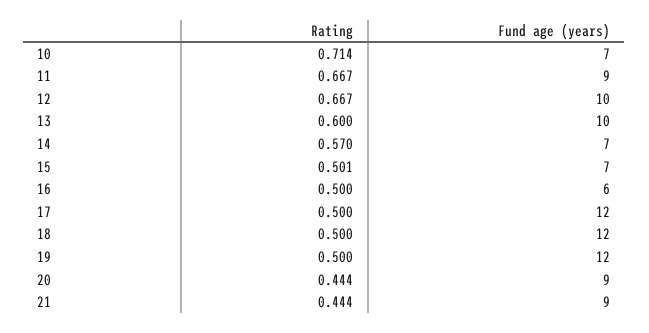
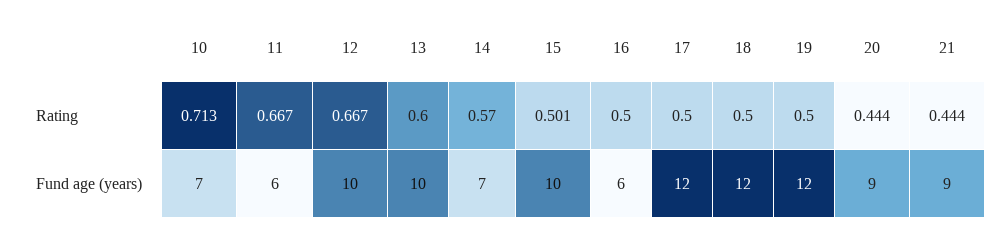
  {
    "Rating": {
-     "10": 0.714,
+     "10": 0.713,
      "11": 0.667,
      "12": 0.667,
      "13": 0.6,
      "14": 0.57,
      "15": 0.501,
      "16": 0.5,
      "17": 0.5,
      "18": 0.5,
      "19": 0.5,
      "20": 0.444,
      "21": 0.444
    },
    "Fund age (years)": {
      "10": 7,
-     "11": 9,
+     "11": 6,
      "12": 10,
      "13": 10,
      "14": 7,
-     "15": 7,
+     "15": 10,
      "16": 6,
      "17": 12,
      "18": 12,
      "19": 12,
      "20": 9,
      "21": 9
    }
  }

